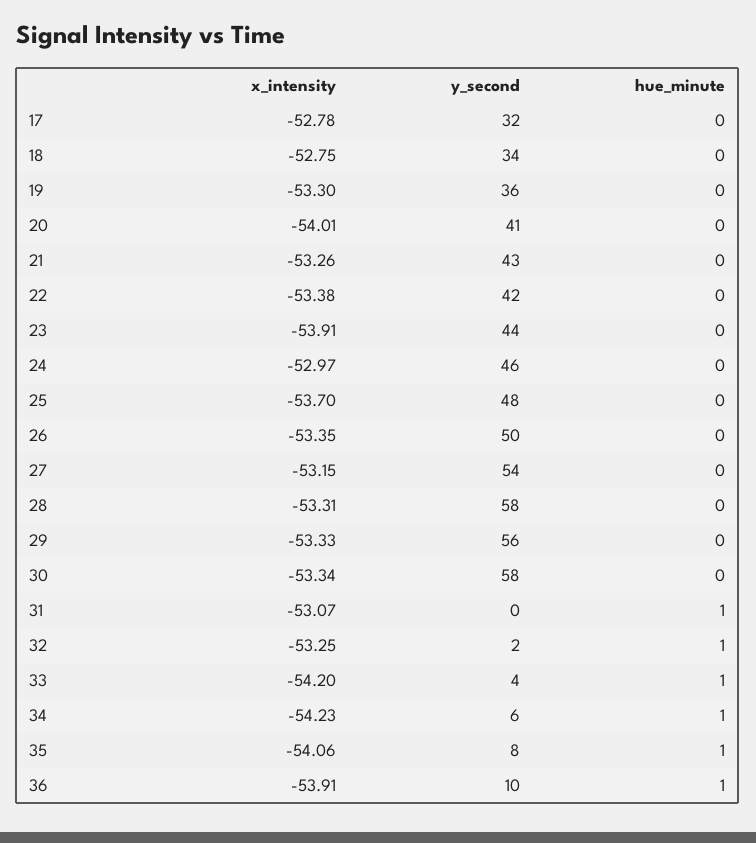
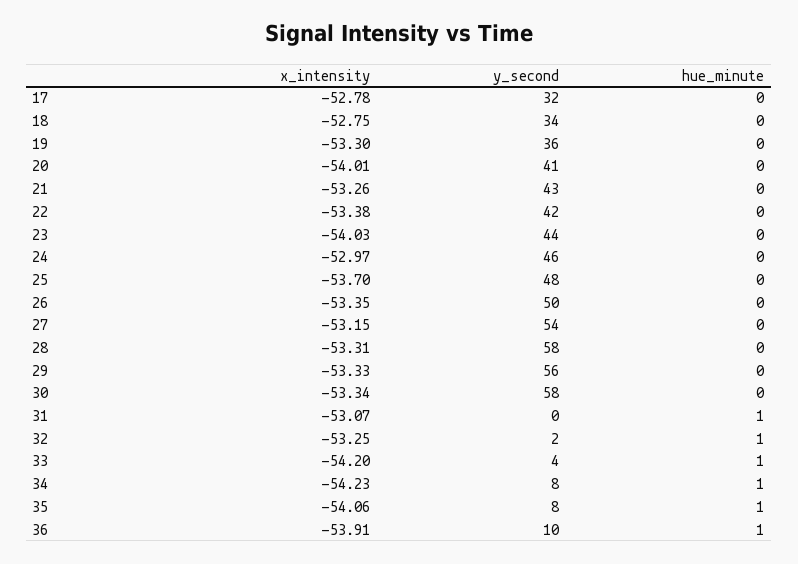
  {
    "x_intensity": {
      "17": -52.78,
      "18": -52.75,
      "19": -53.3,
      "20": -54.01,
      "21": -53.26,
      "22": -53.38,
-     "23": -53.91,
+     "23": -54.03,
      "24": -52.97,
      "25": -53.7,
      "26": -53.35,
      "27": -53.15,
      "28": -53.31,
      "29": -53.33,
      "30": -53.34,
      "31": -53.07,
      "32": -53.25,
      "33": -54.2,
      "34": -54.23,
      "35": -54.06,
      "36": -53.91
    },
    "y_second": {
      "17": 32,
      "18": 34,
      "19": 36,
      "20": 41,
      "21": 43,
      "22": 42,
      "23": 44,
      "24": 46,
      "25": 48,
      "26": 50,
      "27": 54,
      "28": 58,
      "29": 56,
      "30": 58,
      "31": 0,
      "32": 2,
      "33": 4,
-     "34": 6,
+     "34": 8,
      "35": 8,
      "36": 10
    },
    "hue_minute": {
      "17": 0,
      "18": 0,
      "19": 0,
      "20": 0,
      "21": 0,
      "22": 0,
      "23": 0,
      "24": 0,
      "25": 0,
      "26": 0,
      "27": 0,
      "28": 0,
      "29": 0,
      "30": 0,
      "31": 1,
      "32": 1,
      "33": 1,
      "34": 1,
      "35": 1,
      "36": 1
    }
  }

